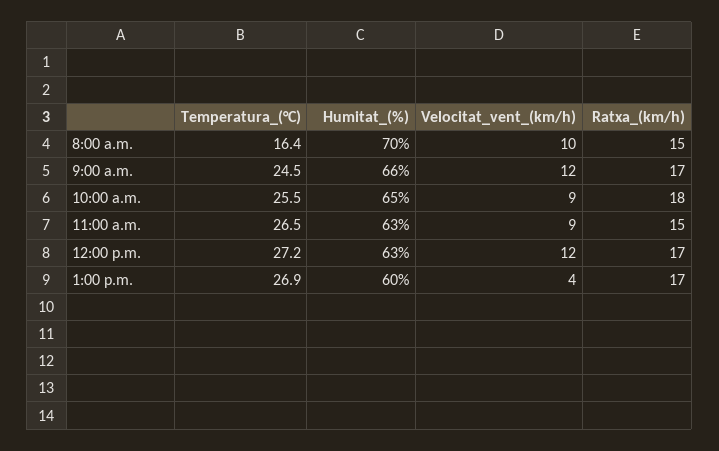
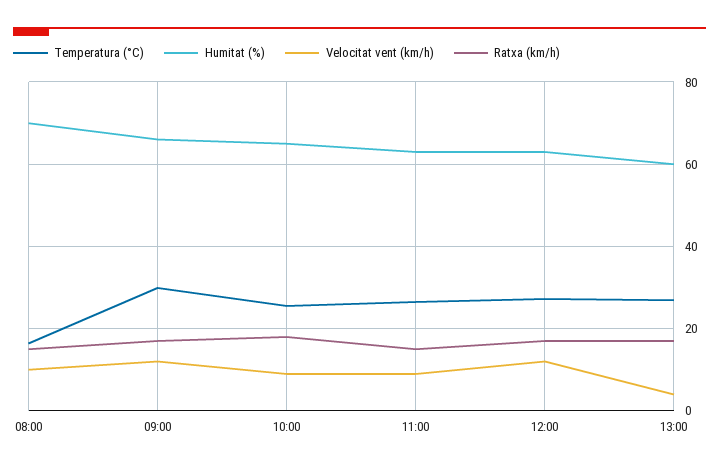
  {
    "Temperatura_(°C)": {
      "8:00 a.m.": 16.4,
-     "9:00 a.m.": 24.5,
+     "9:00 a.m.": 30,
      "10:00 a.m.": 25.5,
      "11:00 a.m.": 26.5,
      "12:00 p.m.": 27.2,
      "1:00 p.m.": 26.9
    },
    "Humitat_(%)": {
      "8:00 a.m.": 70,
      "9:00 a.m.": 66,
      "10:00 a.m.": 65,
      "11:00 a.m.": 63,
      "12:00 p.m.": 63,
      "1:00 p.m.": 60
    },
    "Velocitat_vent_(km/h)": {
      "8:00 a.m.": 10,
      "9:00 a.m.": 12,
      "10:00 a.m.": 9,
      "11:00 a.m.": 9,
      "12:00 p.m.": 12,
      "1:00 p.m.": 4
    },
    "Ratxa_(km/h)": {
      "8:00 a.m.": 15,
      "9:00 a.m.": 17,
      "10:00 a.m.": 18,
      "11:00 a.m.": 15,
      "12:00 p.m.": 17,
      "1:00 p.m.": 17
    }
  }

